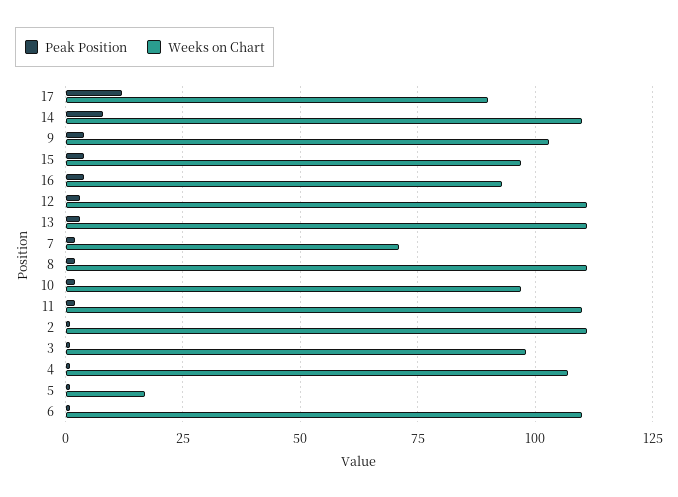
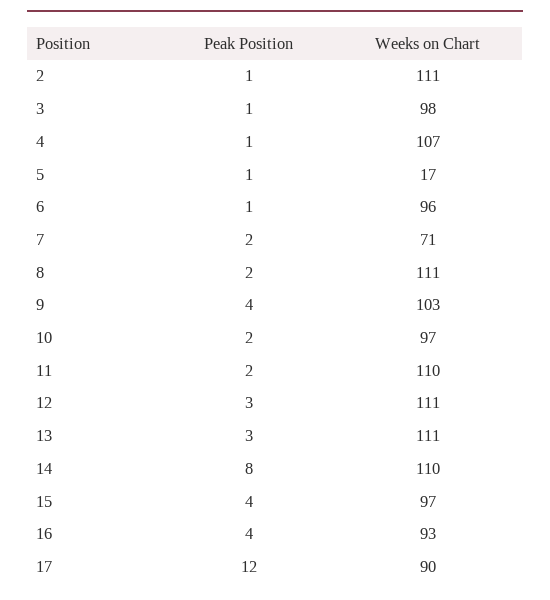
  {
    "Peak Position": {
      "17": 12,
      "14": 8,
      "9": 4,
      "15": 4,
      "16": 4,
      "12": 3,
      "13": 3,
      "7": 2,
      "8": 2,
      "10": 2,
      "11": 2,
      "2": 1,
      "3": 1,
      "4": 1,
      "5": 1,
      "6": 1
    },
    "Weeks on Chart": {
      "17": 90,
      "14": 110,
      "9": 103,
      "15": 97,
      "16": 93,
      "12": 111,
      "13": 111,
      "7": 71,
      "8": 111,
      "10": 97,
      "11": 110,
      "2": 111,
      "3": 98,
      "4": 107,
      "5": 17,
-     "6": 110
+     "6": 96
    }
  }

